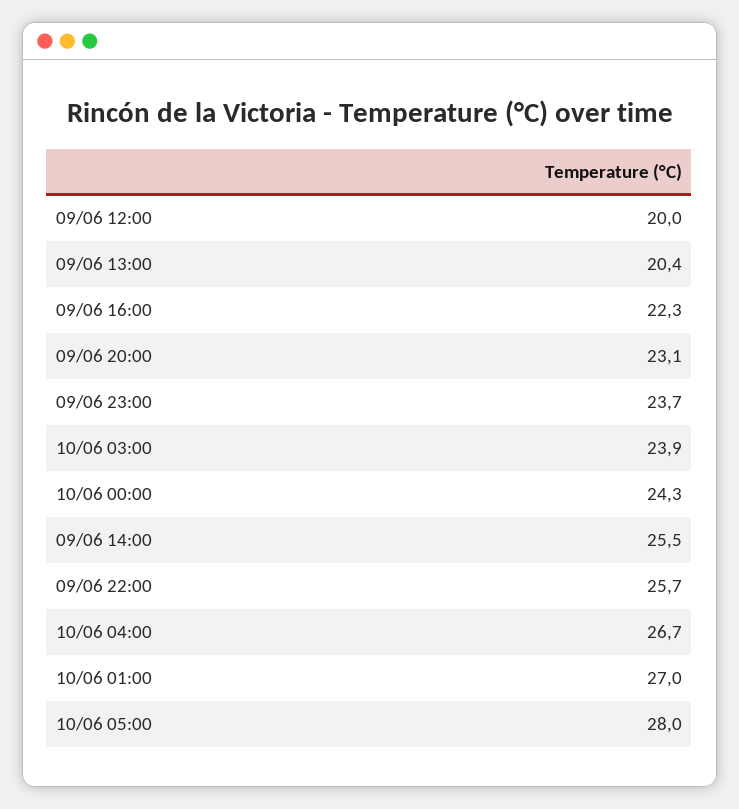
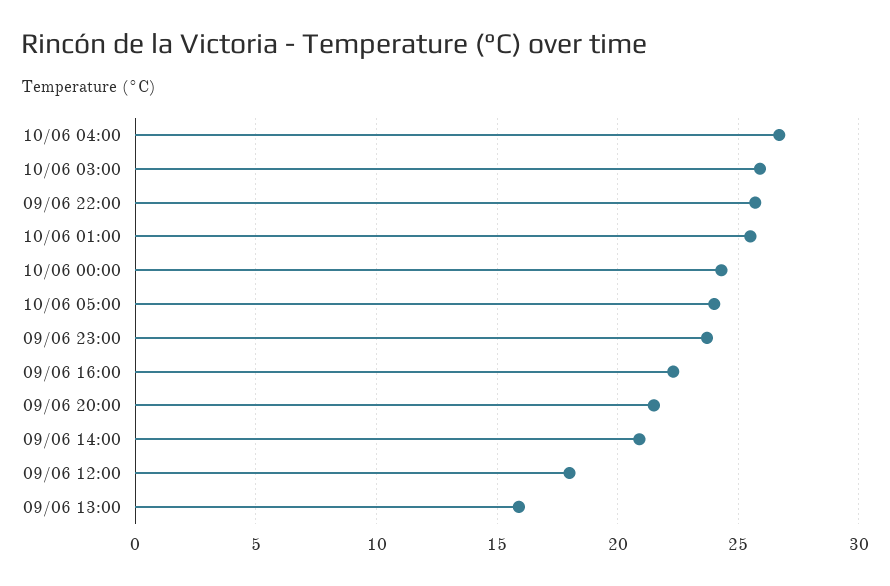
  {
-   "09/06 12:00": 20,
+   "09/06 12:00": 18,
-   "09/06 13:00": 20.4,
+   "09/06 13:00": 16,
    "09/06 16:00": 22.3,
-   "09/06 20:00": 23.1,
+   "09/06 20:00": 21.5,
    "09/06 23:00": 23.7,
-   "10/06 03:00": 23.9,
+   "10/06 03:00": 26,
    "10/06 00:00": 24.3,
-   "09/06 14:00": 25.5,
+   "09/06 14:00": 21,
    "09/06 22:00": 25.7,
    "10/06 04:00": 26.7,
-   "10/06 01:00": 27,
+   "10/06 01:00": 25.5,
-   "10/06 05:00": 28
+   "10/06 05:00": 24
  }

